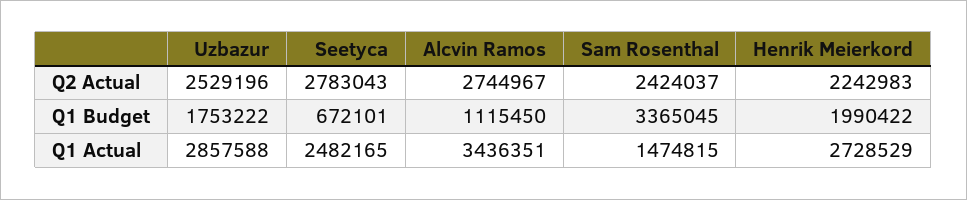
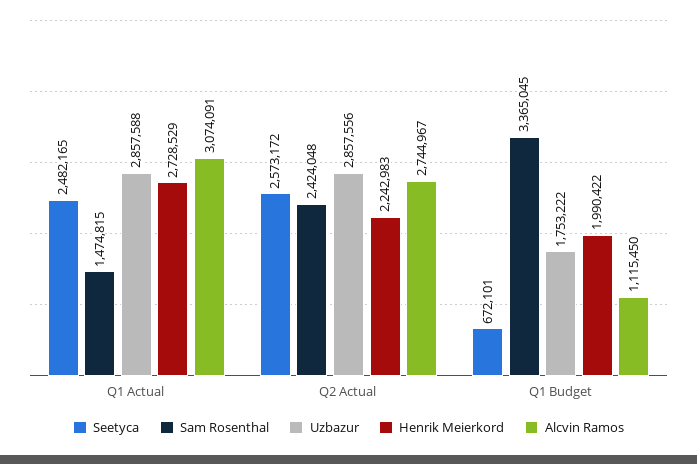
  {
    "Uzbazur": {
-     "Q2 Actual": 2529196,
+     "Q2 Actual": 2857556,
      "Q1 Budget": 1753222,
      "Q1 Actual": 2857588
    },
    "Seetyca": {
-     "Q2 Actual": 2783043,
+     "Q2 Actual": 2573172,
      "Q1 Budget": 672101,
      "Q1 Actual": 2482165
    },
    "Alcvin Ramos": {
      "Q2 Actual": 2744967,
      "Q1 Budget": 1115450,
-     "Q1 Actual": 3436351
+     "Q1 Actual": 3074091
    },
    "Sam Rosenthal": {
-     "Q2 Actual": 2424037,
+     "Q2 Actual": 2424048,
      "Q1 Budget": 3365045,
      "Q1 Actual": 1474815
    },
    "Henrik Meierkord": {
      "Q2 Actual": 2242983,
      "Q1 Budget": 1990422,
      "Q1 Actual": 2728529
    }
  }

